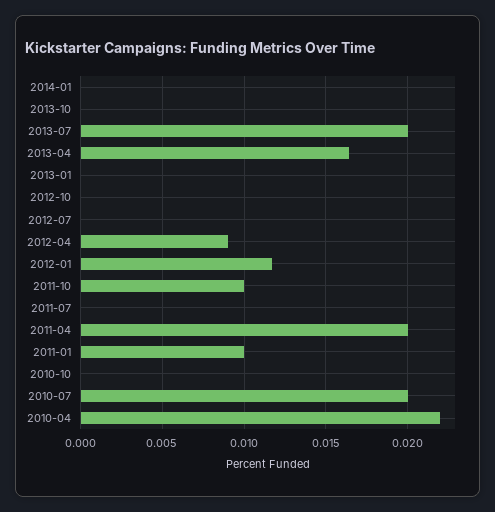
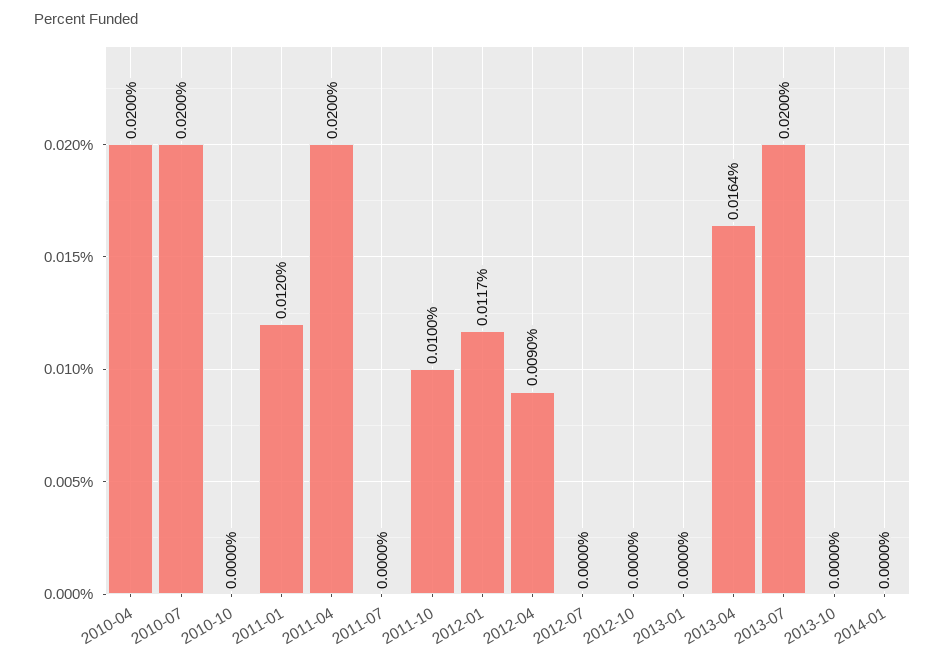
  {
    "2014-01": 0,
    "2013-10": 0,
    "2013-07": 0.02,
    "2013-04": 0.0164,
    "2013-01": 0,
    "2012-10": 0,
    "2012-07": 0,
    "2012-04": 0.009,
    "2012-01": 0.0117,
    "2011-10": 0.01,
    "2011-07": 0,
    "2011-04": 0.02,
-   "2011-01": 0.01,
+   "2011-01": 0.012,
    "2010-10": 0,
    "2010-07": 0.02,
-   "2010-04": 0.022
+   "2010-04": 0.02
  }

